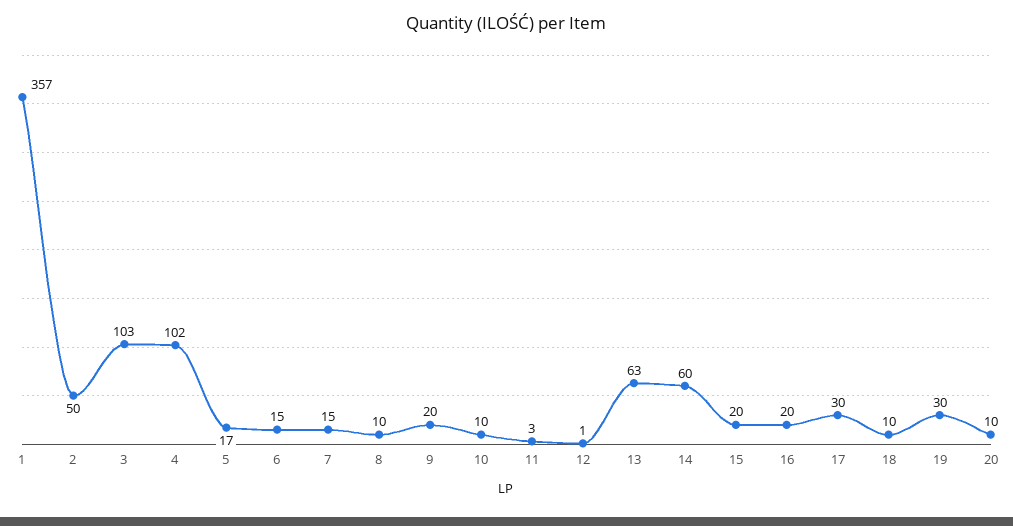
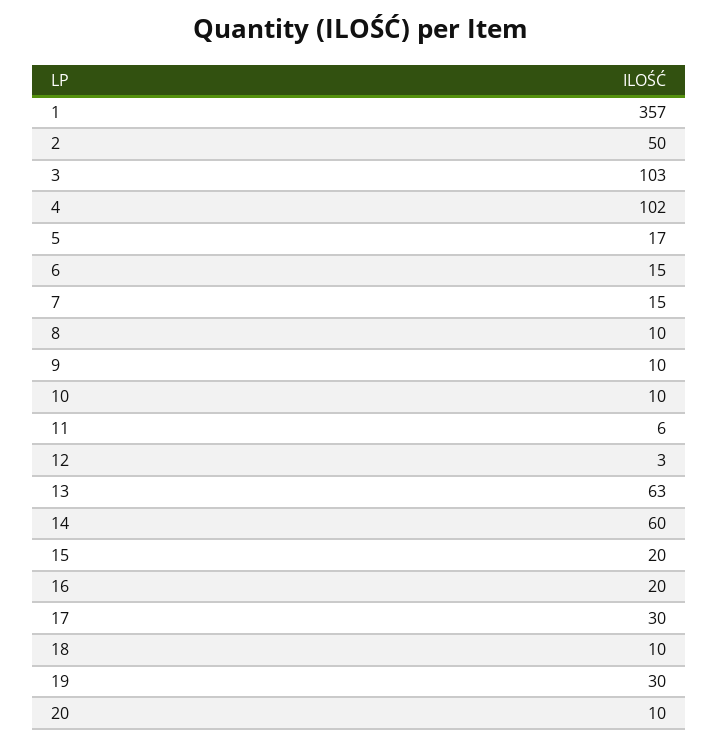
  {
    "1": 357,
    "2": 50,
    "3": 103,
    "4": 102,
    "5": 17,
    "6": 15,
    "7": 15,
    "8": 10,
-   "9": 20,
+   "9": 10,
    "10": 10,
-   "11": 3,
+   "11": 6,
-   "12": 1,
+   "12": 3,
    "13": 63,
    "14": 60,
    "15": 20,
    "16": 20,
    "17": 30,
    "18": 10,
    "19": 30,
    "20": 10
  }

